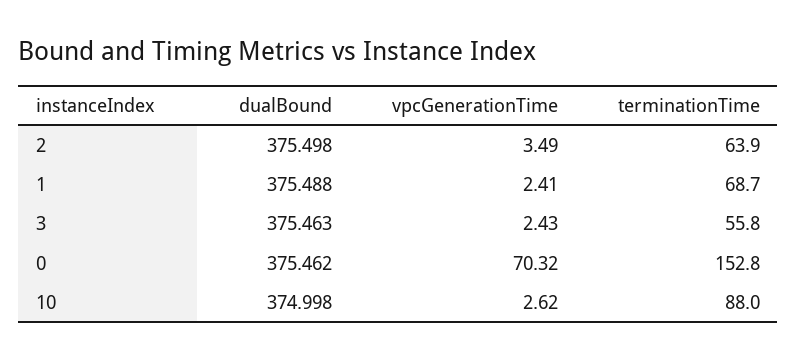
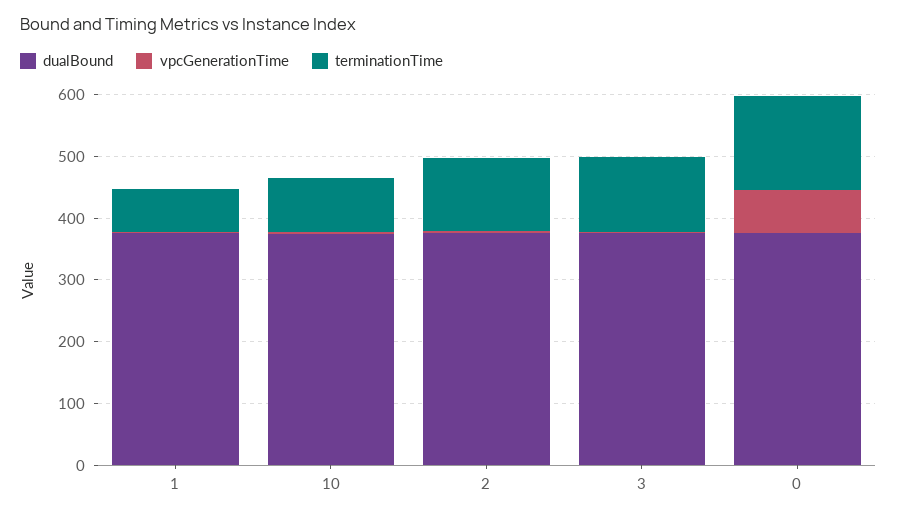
  {
    "dualBound": {
      "2": 375.498,
      "1": 375.488,
      "3": 375.463,
      "0": 375.462,
      "10": 374.998
    },
    "vpcGenerationTime": {
      "2": 3.49,
      "1": 2.41,
      "3": 2.43,
      "0": 70.32,
      "10": 2.62
    },
    "terminationTime": {
-     "2": 63.9,
+     "2": 120,
      "1": 68.7,
-     "3": 55.8,
+     "3": 120,
      "0": 152.8,
      "10": 88
    }
  }

